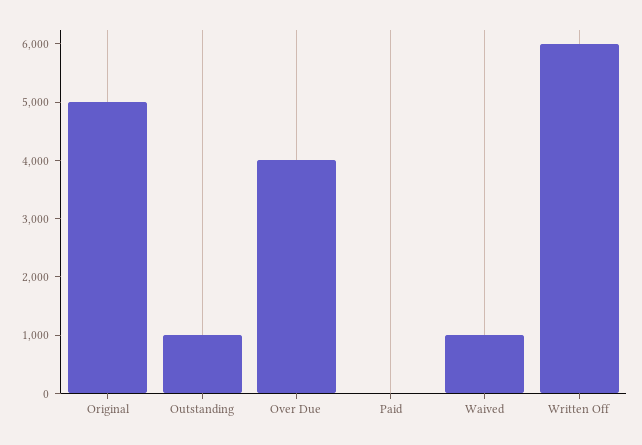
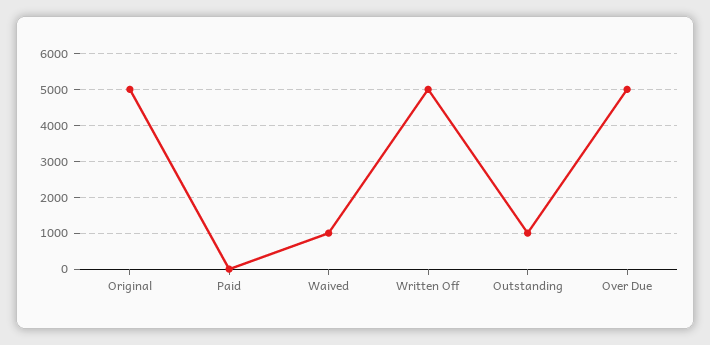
  {
    "Original": 5000,
    "Outstanding": 1000,
-   "Over Due": 4000,
+   "Over Due": 5000,
    "Paid": 0,
    "Waived": 1000,
-   "Written Off": 6000
+   "Written Off": 5000
  }

